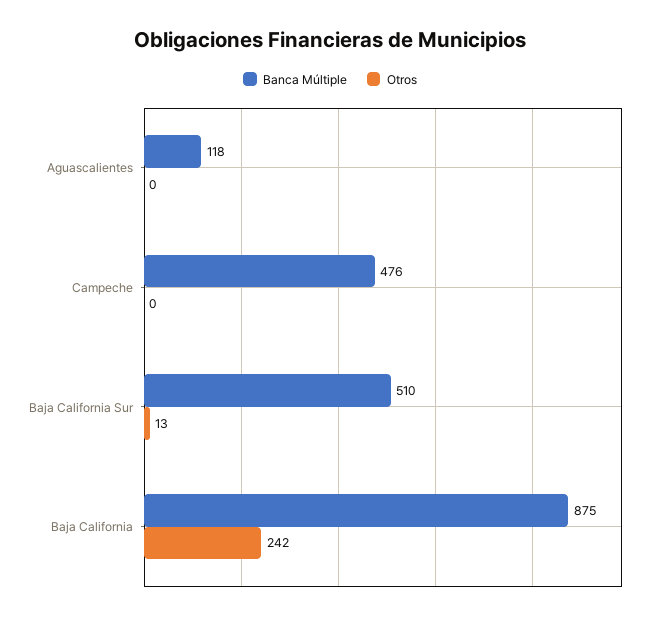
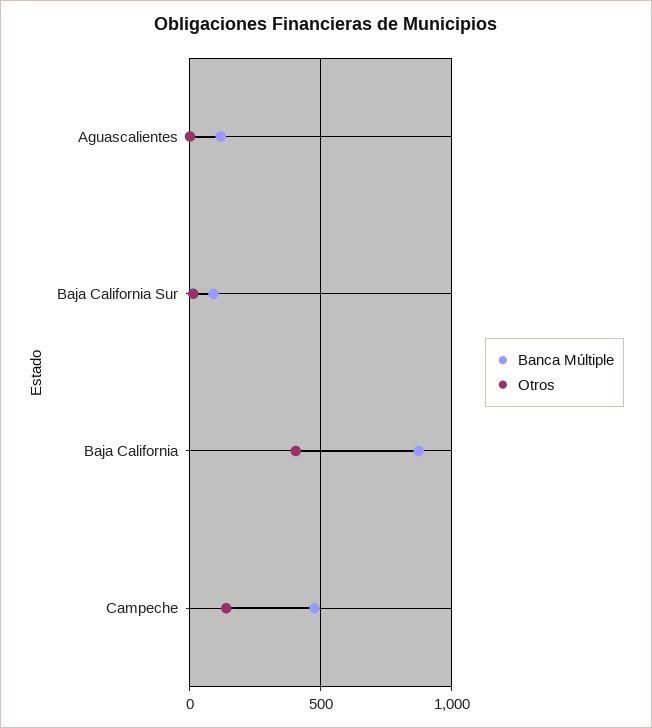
  {
    "Banca Múltiple": {
      "Aguascalientes": 118,
      "Campeche": 476,
-     "Baja California Sur": 510,
+     "Baja California Sur": 100,
      "Baja California": 875
    },
    "Otros": {
      "Aguascalientes": 0,
-     "Campeche": 0,
+     "Campeche": 150,
      "Baja California Sur": 13,
-     "Baja California": 242
+     "Baja California": 400
    }
  }

